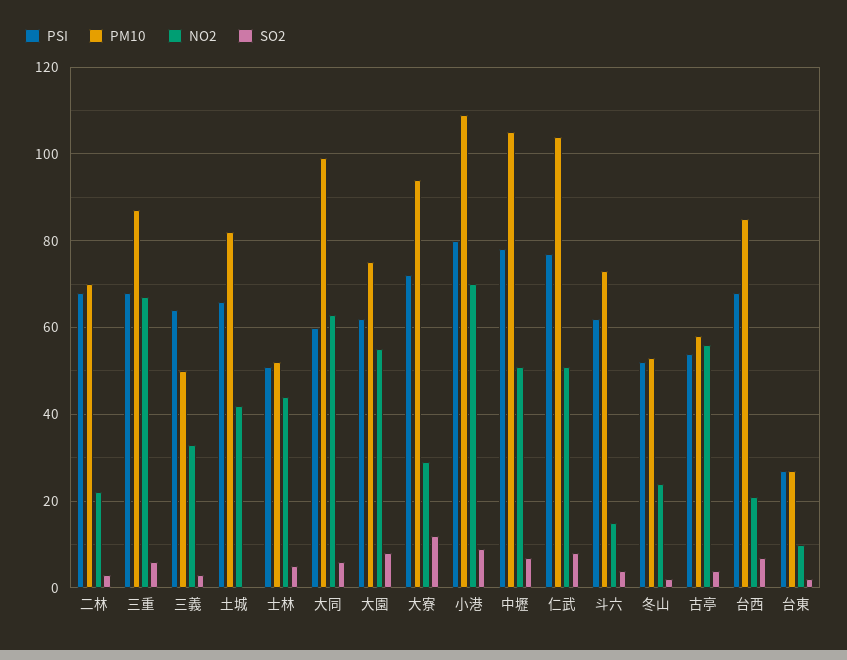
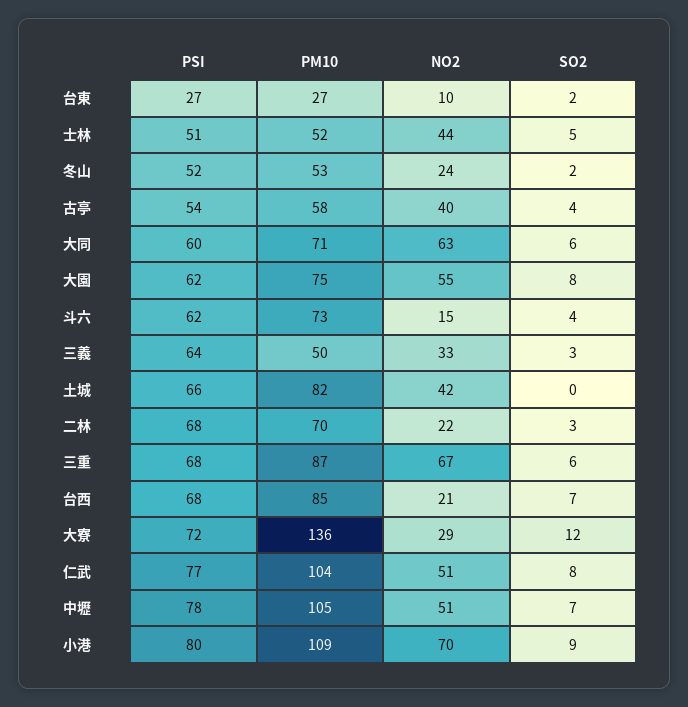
  {
    "PSI": {
      "二林": 68,
      "三重": 68,
      "三義": 64,
      "土城": 66,
      "士林": 51,
      "大同": 60,
      "大園": 62,
      "大寮": 72,
      "小港": 80,
      "中壢": 78,
      "仁武": 77,
      "斗六": 62,
      "冬山": 52,
      "古亭": 54,
      "台西": 68,
      "台東": 27
    },
    "PM10": {
      "二林": 70,
      "三重": 87,
      "三義": 50,
      "土城": 82,
      "士林": 52,
-     "大同": 100,
+     "大同": 71,
      "大園": 75,
-     "大寮": 95,
+     "大寮": 136,
      "小港": 109,
      "中壢": 105,
      "仁武": 104,
      "斗六": 73,
      "冬山": 53,
      "古亭": 58,
      "台西": 85,
      "台東": 27
    },
    "NO2": {
      "二林": 22,
      "三重": 67,
      "三義": 33,
      "土城": 42,
      "士林": 44,
      "大同": 63,
      "大園": 55,
      "大寮": 29,
      "小港": 70,
      "中壢": 51,
      "仁武": 51,
      "斗六": 15,
      "冬山": 24,
-     "古亭": 55,
+     "古亭": 40,
      "台西": 21,
      "台東": 10
    },
    "SO2": {
      "二林": 3,
      "三重": 6,
      "三義": 3,
      "土城": 0,
      "士林": 5,
      "大同": 6,
      "大園": 8,
      "大寮": 12,
      "小港": 9,
      "中壢": 7,
      "仁武": 8,
      "斗六": 4,
      "冬山": 2,
      "古亭": 4,
      "台西": 7,
      "台東": 2
    }
  }

